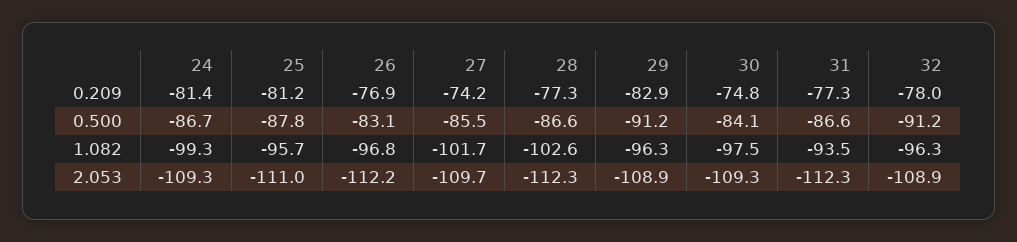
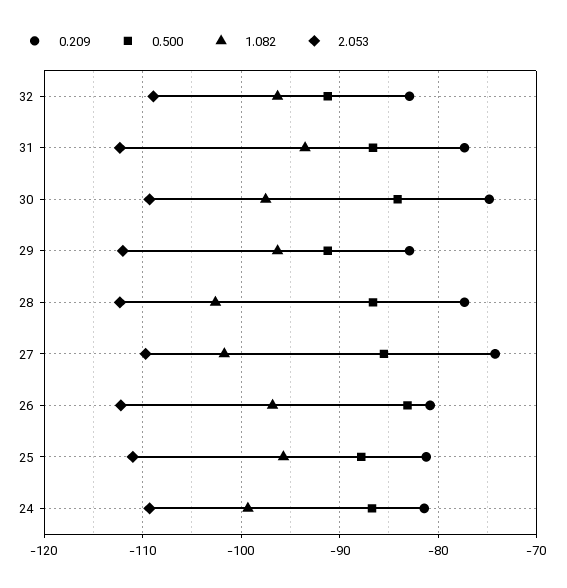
  {
    "0.209": {
      "24": -81.4,
      "25": -81.2,
-     "26": -76.9,
+     "26": -81,
      "27": -74.2,
      "28": -77.3,
      "29": -82.9,
      "30": -74.8,
      "31": -77.3,
-     "32": -78
+     "32": -83
    },
    "0.500": {
      "24": -86.7,
      "25": -87.8,
      "26": -83.1,
      "27": -85.5,
      "28": -86.6,
      "29": -91.2,
      "30": -84.1,
      "31": -86.6,
      "32": -91.2
    },
    "1.082": {
      "24": -99.3,
      "25": -95.7,
      "26": -96.8,
      "27": -101.7,
      "28": -102.6,
      "29": -96.3,
      "30": -97.5,
      "31": -93.5,
      "32": -96.3
    },
    "2.053": {
      "24": -109.3,
      "25": -111,
      "26": -112.2,
      "27": -109.7,
      "28": -112.3,
-     "29": -108.9,
+     "29": -112,
      "30": -109.3,
      "31": -112.3,
      "32": -108.9
    }
  }

